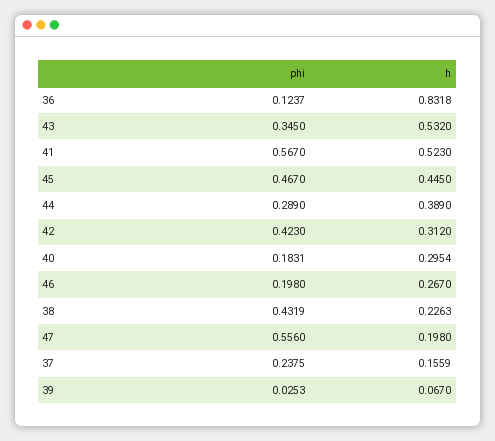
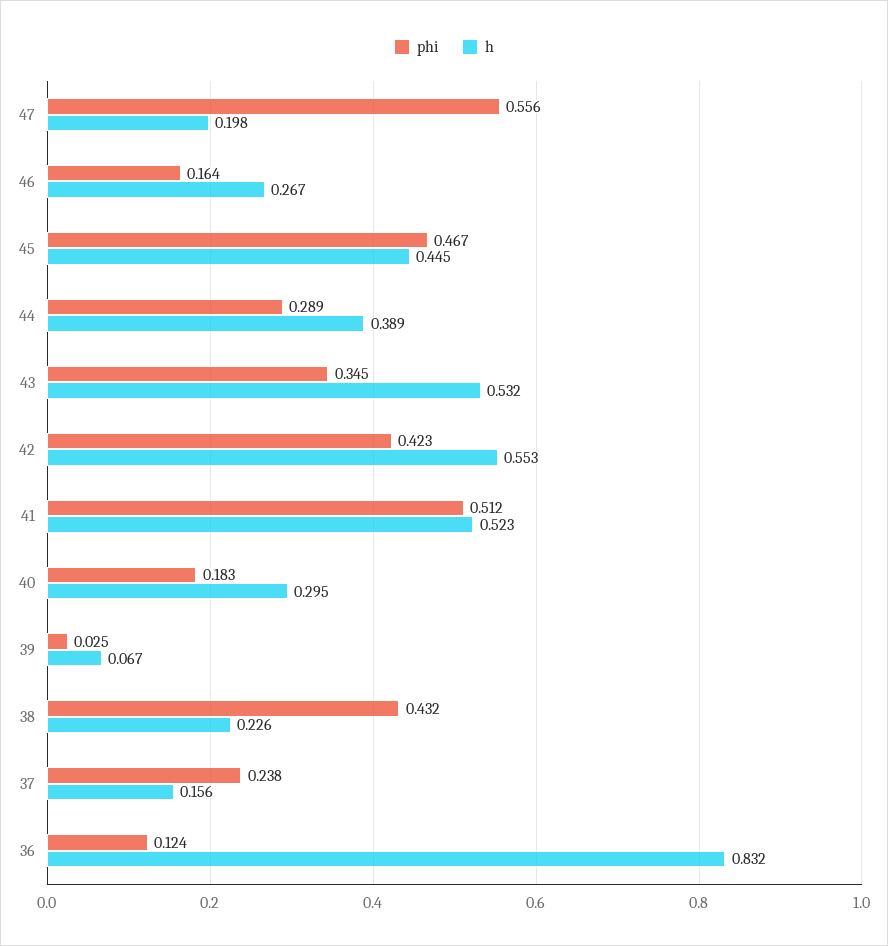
  {
    "phi": {
      "36": 0.1237,
      "43": 0.345,
-     "41": 0.567,
+     "41": 0.512,
      "45": 0.467,
      "44": 0.289,
      "42": 0.423,
      "40": 0.1831,
-     "46": 0.198,
+     "46": 0.164,
      "38": 0.4319,
      "47": 0.556,
      "37": 0.2375,
      "39": 0.0253
    },
    "h": {
      "36": 0.8318,
      "43": 0.532,
      "41": 0.523,
      "45": 0.445,
      "44": 0.389,
-     "42": 0.312,
+     "42": 0.553,
      "40": 0.2954,
      "46": 0.267,
      "38": 0.2263,
      "47": 0.198,
      "37": 0.1559,
      "39": 0.067
    }
  }

